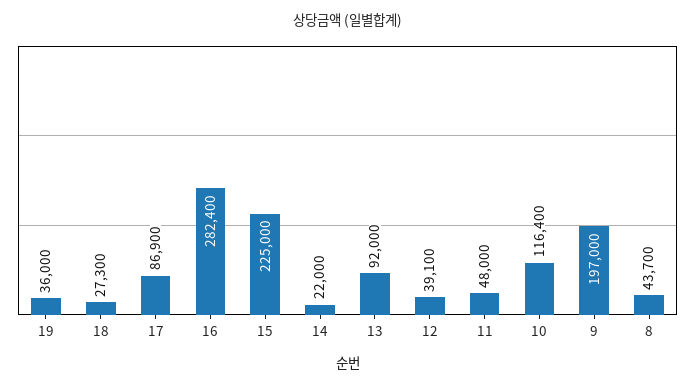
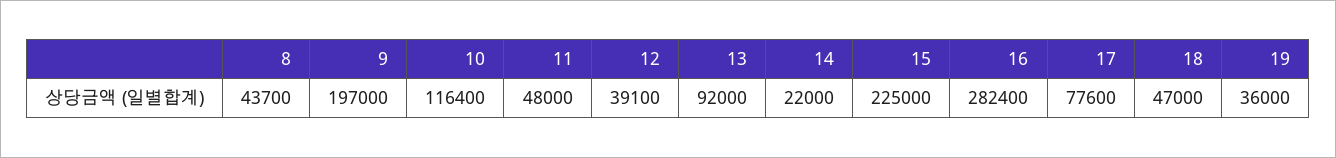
  {
    "19": 36000,
-   "18": 27300,
+   "18": 47000,
-   "17": 86900,
+   "17": 77600,
    "16": 282400,
    "15": 225000,
    "14": 22000,
    "13": 92000,
    "12": 39100,
    "11": 48000,
    "10": 116400,
    "9": 197000,
    "8": 43700
  }

